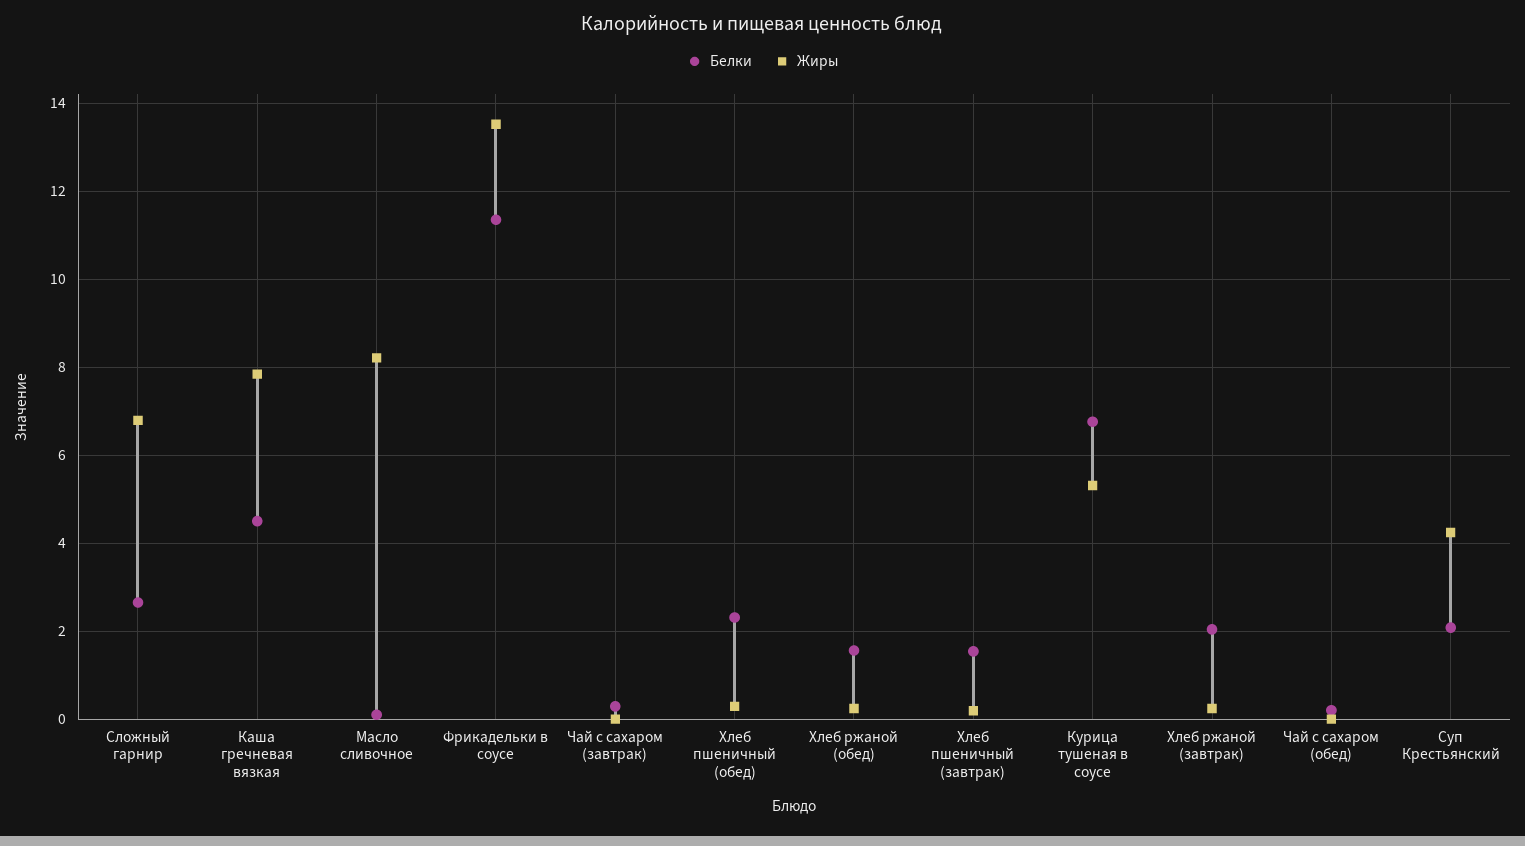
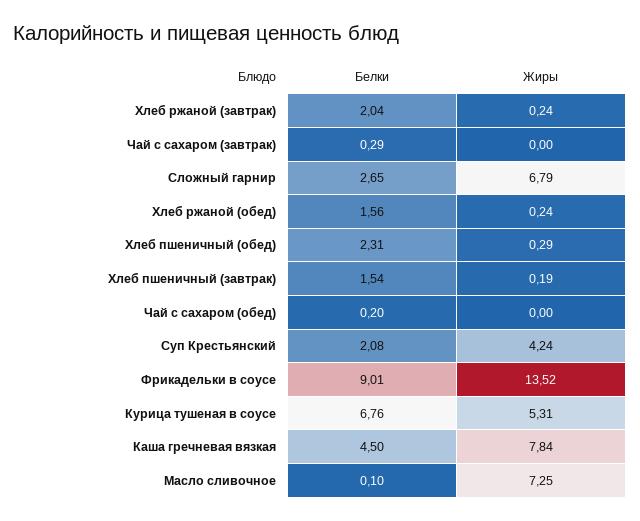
  {
    "Белки": {
      "Сложный гарнир": 2.65,
      "Каша гречневая вязкая": 4.5,
      "Масло сливочное": 0.1,
-     "Фрикадельки в соусе": 11.4,
+     "Фрикадельки в соусе": 9.01,
      "Чай с сахаром (завтрак)": 0.29,
      "Хлеб пшеничный (обед)": 2.31,
      "Хлеб ржаной (обед)": 1.56,
      "Хлеб пшеничный (завтрак)": 1.54,
      "Курица тушеная в соусе": 6.76,
      "Хлеб ржаной (завтрак)": 2.04,
      "Чай с сахаром (обед)": 0.2,
      "Суп Крестьянский": 2.08
    },
    "Жиры": {
      "Сложный гарнир": 6.79,
      "Каша гречневая вязкая": 7.84,
-     "Масло сливочное": 8.2,
+     "Масло сливочное": 7.25,
      "Фрикадельки в соусе": 13.52,
      "Чай с сахаром (завтрак)": 0,
      "Хлеб пшеничный (обед)": 0.29,
      "Хлеб ржаной (обед)": 0.24,
      "Хлеб пшеничный (завтрак)": 0.19,
      "Курица тушеная в соусе": 5.31,
      "Хлеб ржаной (завтрак)": 0.24,
      "Чай с сахаром (обед)": 0,
      "Суп Крестьянский": 4.24
    }
  }

